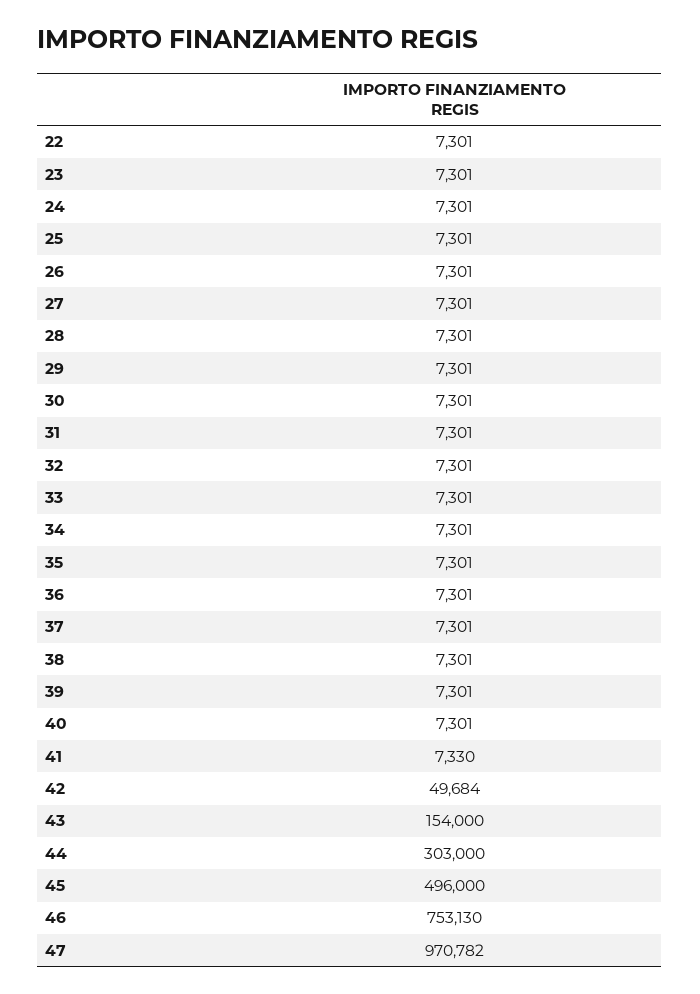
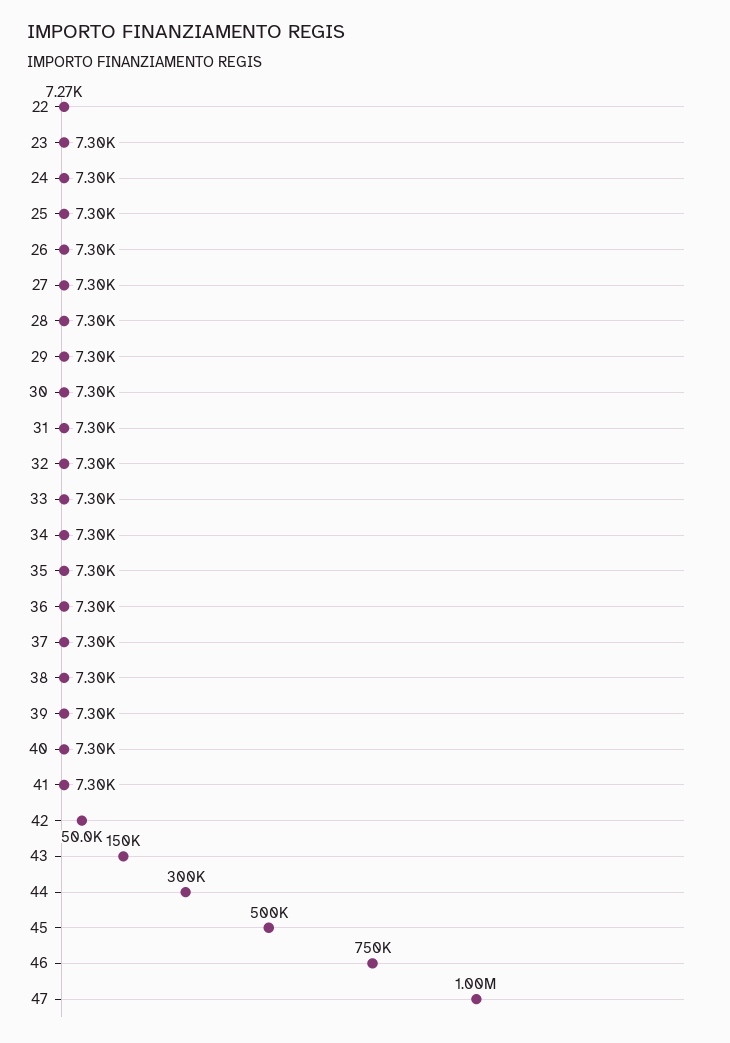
  {
-   "22": 7301,
+   "22": 7270,
    "23": 7301,
    "24": 7301,
    "25": 7301,
    "26": 7301,
    "27": 7301,
    "28": 7301,
    "29": 7301,
    "30": 7301,
    "31": 7301,
    "32": 7301,
    "33": 7301,
    "34": 7301,
    "35": 7301,
    "36": 7301,
    "37": 7301,
    "38": 7301,
    "39": 7301,
    "40": 7301,
-   "41": 7330,
+   "41": 7300,
-   "42": 49684,
+   "42": 50000,
-   "43": 154000,
+   "43": 150000,
-   "44": 303000,
+   "44": 300000,
-   "45": 496000,
+   "45": 500000,
-   "46": 753130,
+   "46": 750000,
-   "47": 970782
+   "47": 1000000
  }

